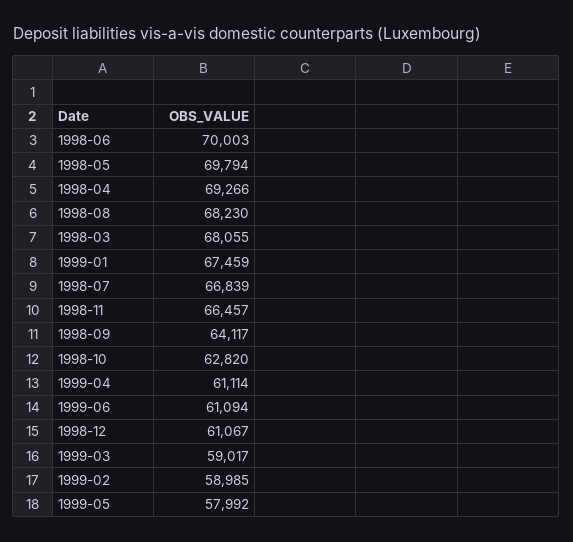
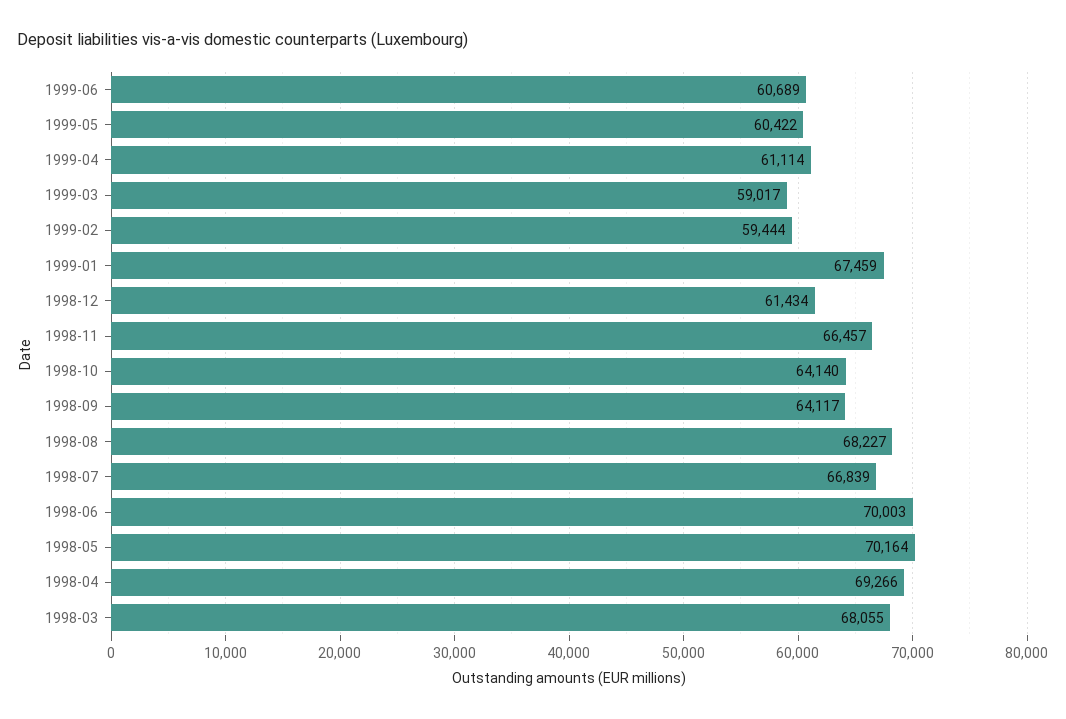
  {
    "1998-06": 70003,
-   "1998-05": 69794,
+   "1998-05": 70164,
    "1998-04": 69266,
-   "1998-08": 68230,
+   "1998-08": 68227,
    "1998-03": 68055,
    "1999-01": 67459,
    "1998-07": 66839,
    "1998-11": 66457,
    "1998-09": 64117,
-   "1998-10": 62820,
+   "1998-10": 64140,
    "1999-04": 61114,
-   "1999-06": 61094,
+   "1999-06": 60689,
-   "1998-12": 61067,
+   "1998-12": 61434,
    "1999-03": 59017,
-   "1999-02": 58985,
+   "1999-02": 59444,
-   "1999-05": 57992
+   "1999-05": 60422
  }

